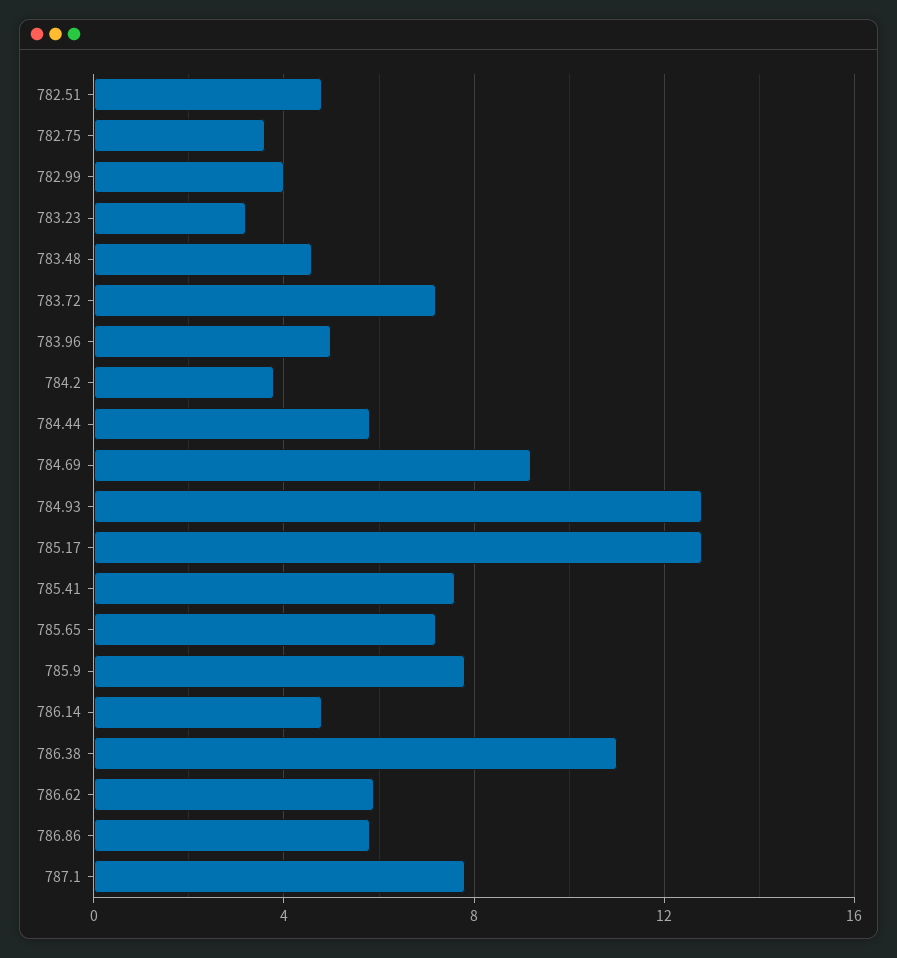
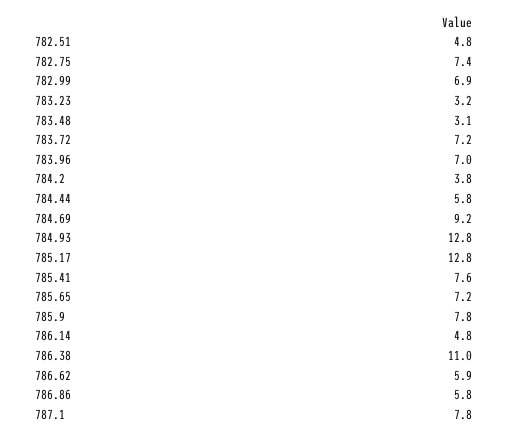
  {
    "782.51": 4.8,
-   "782.75": 3.5,
+   "782.75": 7.4,
-   "782.99": 4,
+   "782.99": 6.9,
    "783.23": 3.2,
-   "783.48": 4.5,
+   "783.48": 3.1,
    "783.72": 7.2,
-   "783.96": 5,
+   "783.96": 7,
    "784.2": 3.8,
    "784.44": 5.8,
    "784.69": 9.2,
    "784.93": 12.8,
    "785.17": 12.8,
    "785.41": 7.6,
    "785.65": 7.2,
    "785.9": 7.8,
    "786.14": 4.8,
    "786.38": 11,
    "786.62": 5.9,
    "786.86": 5.8,
    "787.1": 7.8
  }

